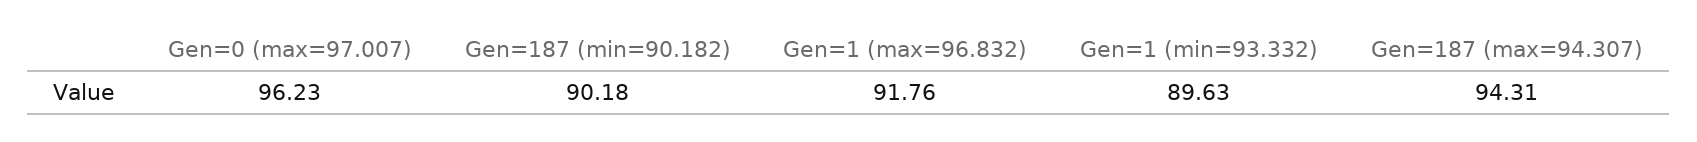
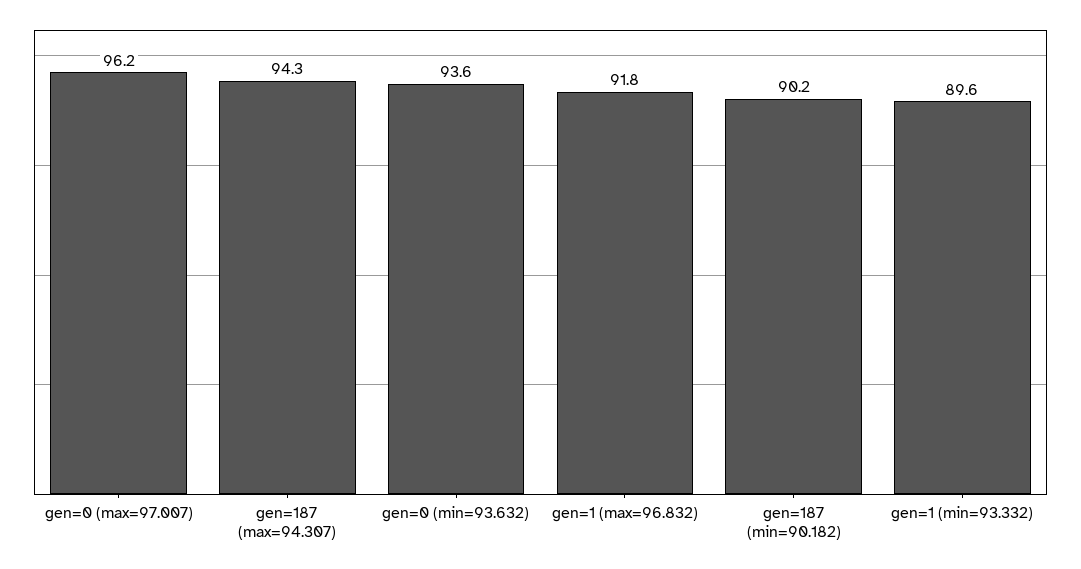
  {
    "Gen=0 (max=97.007)": 96.23,
    "Gen=187 (min=90.182)": 90.18,
    "Gen=1 (max=96.832)": 91.76,
    "Gen=1 (min=93.332)": 89.63,
-   "Gen=187 (max=94.307)": 94.31
+   "Gen=187 (max=94.307)": 94.31,
+   "gen=0 (min=93.632)": 93.6
  }

